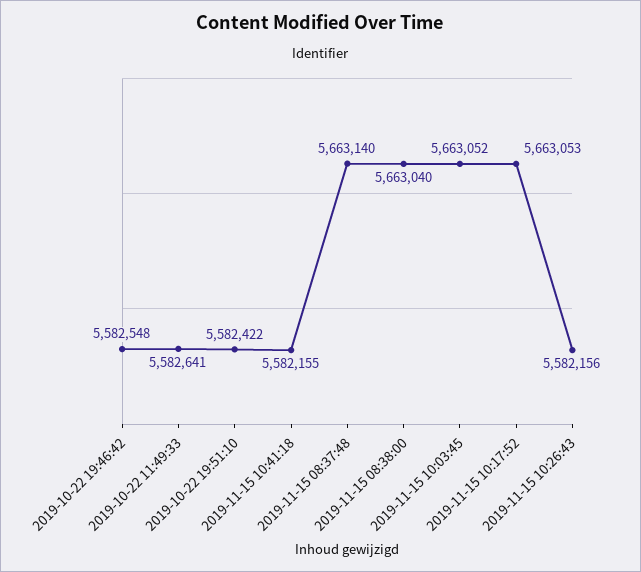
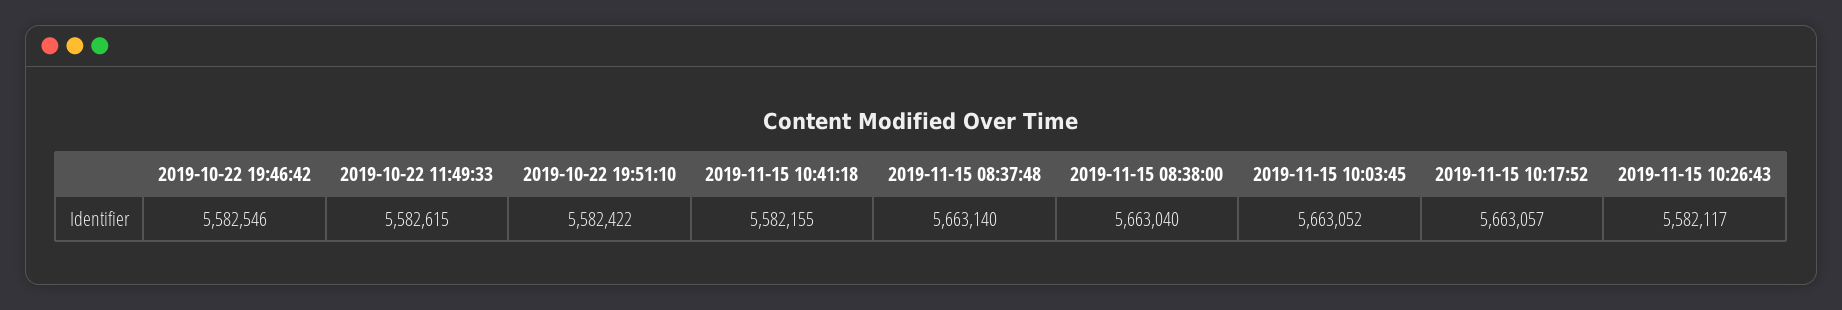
  {
-   "2019-10-22 19:46:42": 5582548,
+   "2019-10-22 19:46:42": 5582546,
-   "2019-10-22 11:49:33": 5582641,
+   "2019-10-22 11:49:33": 5582615,
    "2019-10-22 19:51:10": 5582422,
    "2019-11-15 10:41:18": 5582155,
    "2019-11-15 08:37:48": 5663140,
    "2019-11-15 08:38:00": 5663040,
    "2019-11-15 10:03:45": 5663052,
-   "2019-11-15 10:17:52": 5663053,
+   "2019-11-15 10:17:52": 5663057,
-   "2019-11-15 10:26:43": 5582156
+   "2019-11-15 10:26:43": 5582117
  }

